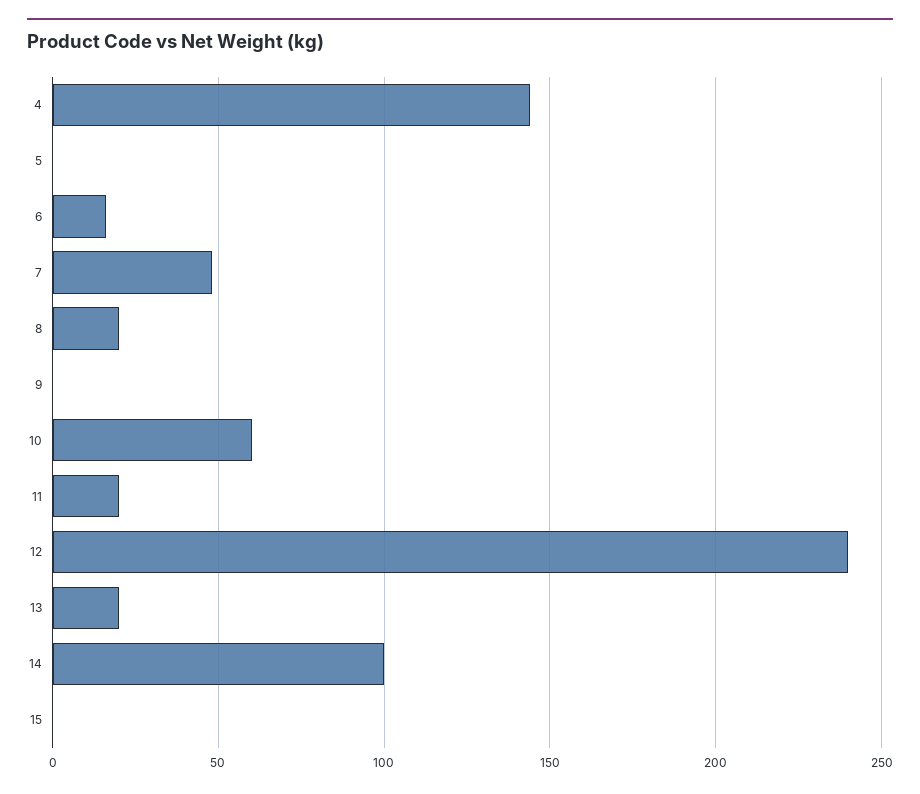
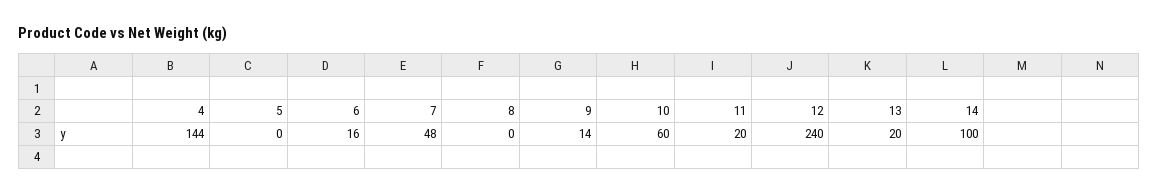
  {
    "4": 144,
    "5": 0,
    "6": 16,
    "7": 48,
-   "8": 20,
+   "8": 0,
-   "9": 0,
+   "9": 14,
    "10": 60,
    "11": 20,
    "12": 240,
    "13": 20,
-   "14": 100,
+   "14": 100
-   "15": 0
  }

